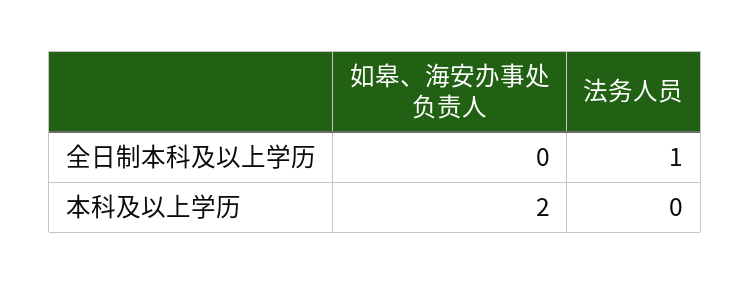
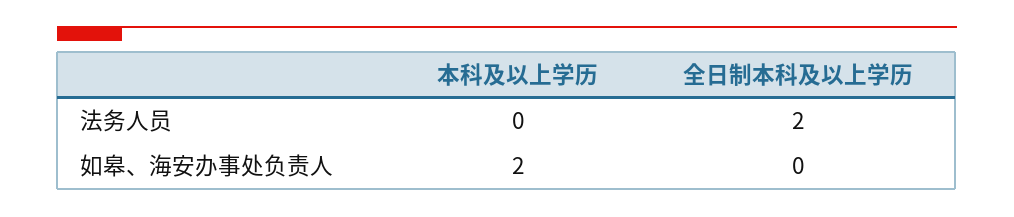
  {
    "如皋、海安办事处负责人": {
      "全日制本科及以上学历": 0,
      "本科及以上学历": 2
    },
    "法务人员": {
-     "全日制本科及以上学历": 1,
+     "全日制本科及以上学历": 2,
      "本科及以上学历": 0
    }
  }

